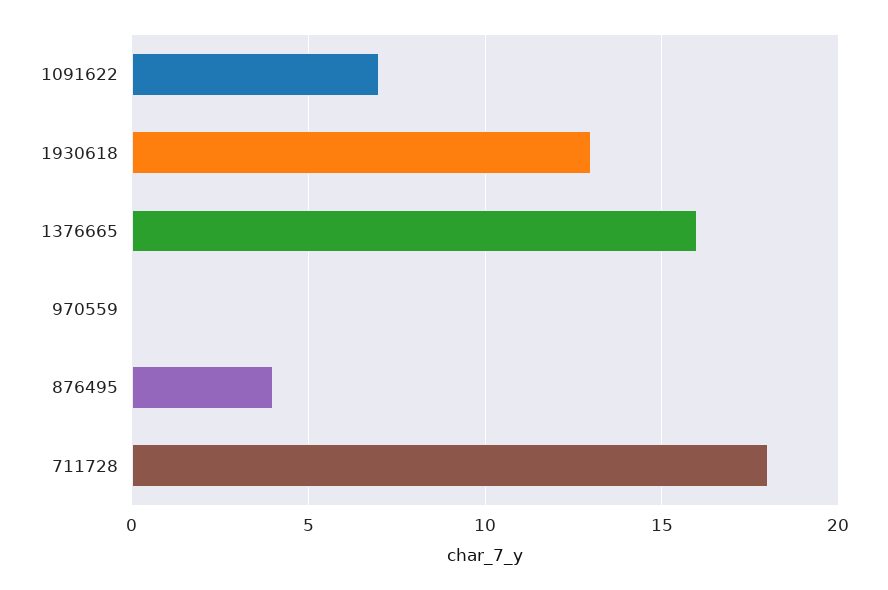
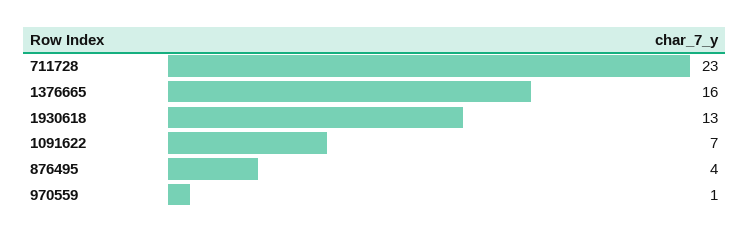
  {
    "1091622": 7,
    "1930618": 13,
    "1376665": 16,
-   "970559": 0,
+   "970559": 1,
    "876495": 4,
-   "711728": 18
+   "711728": 23
  }

